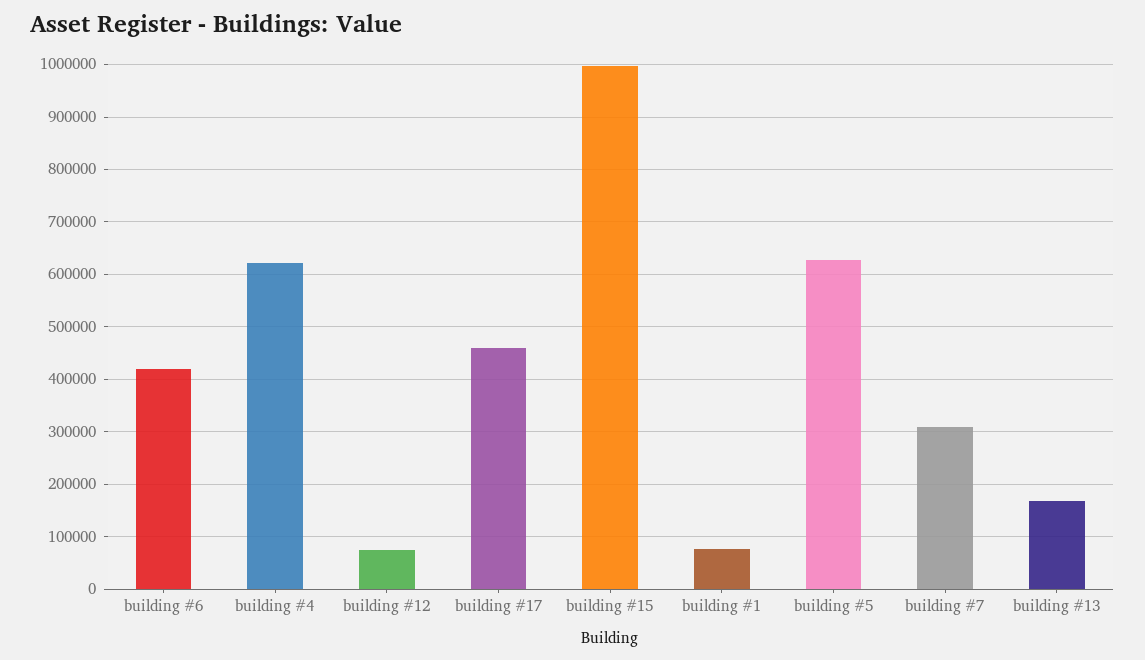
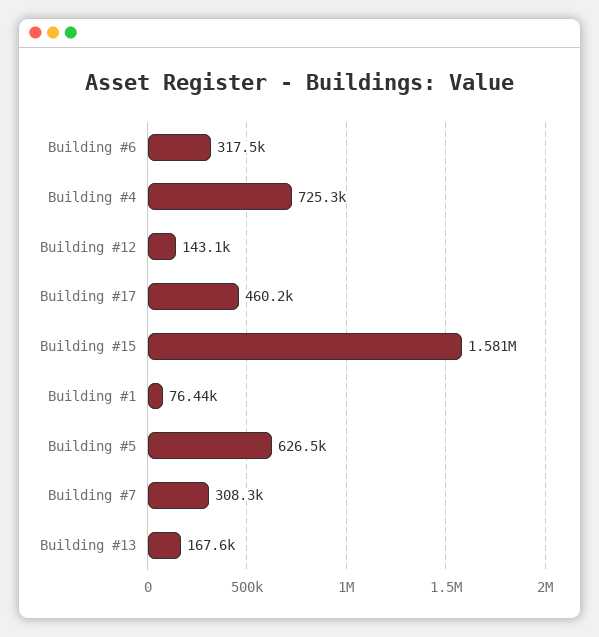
  {
-   "building #6": 420000,
+   "building #6": 317500,
-   "building #4": 620000,
+   "building #4": 725300,
-   "building #12": 80000,
+   "building #12": 143100,
    "building #17": 460200,
-   "building #15": 1000000,
+   "building #15": 1581000,
    "building #1": 76440,
    "building #5": 626500,
    "building #7": 308300,
    "building #13": 167600
  }

